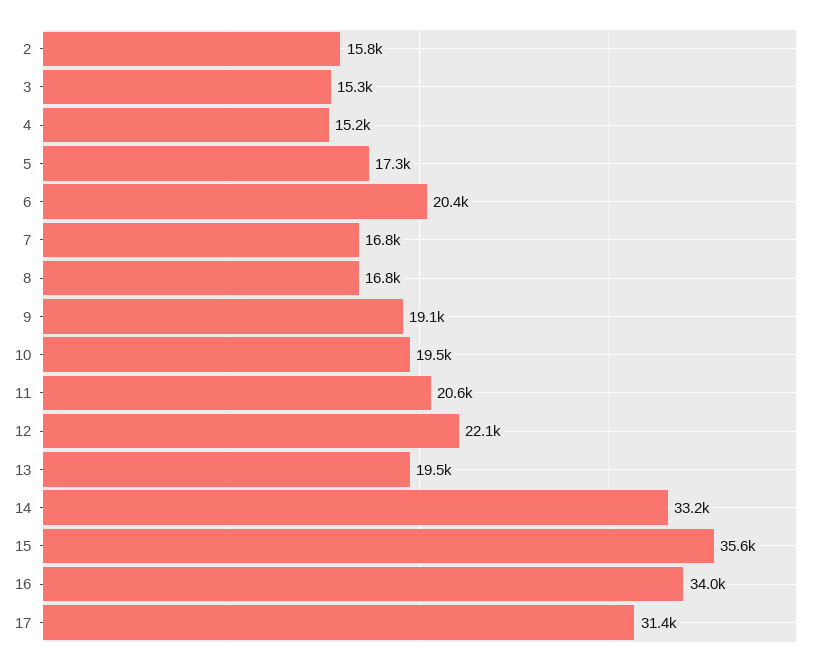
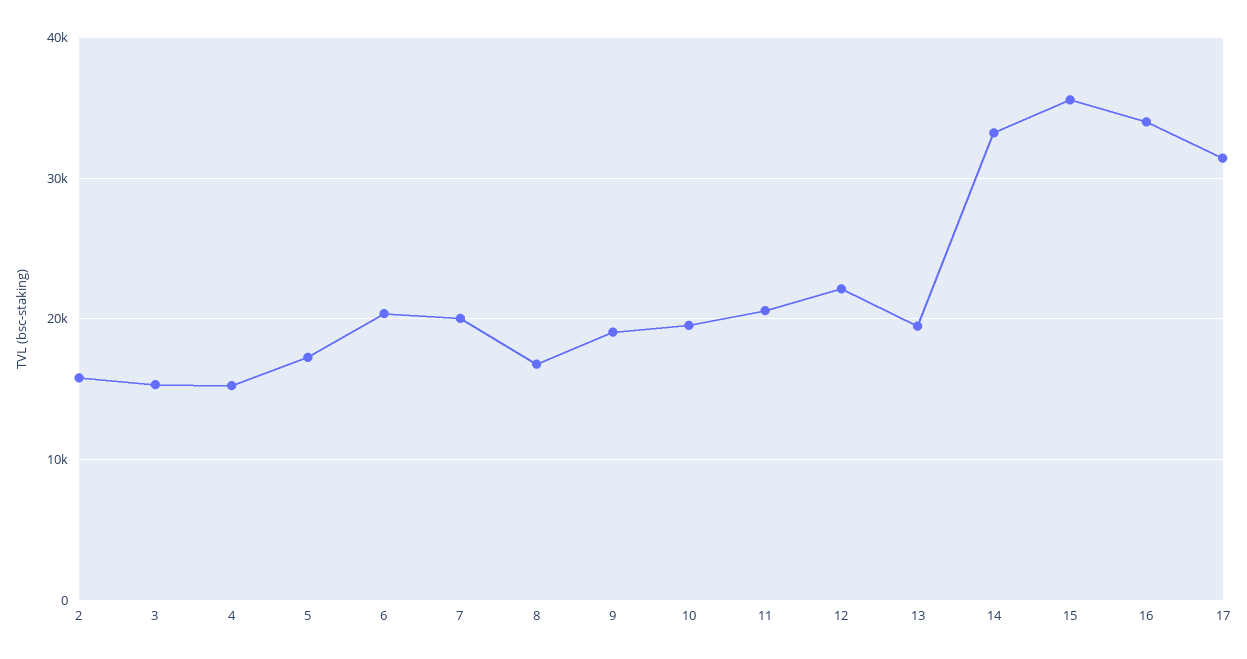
  {
    "2": 15800,
    "3": 15300,
    "4": 15200,
    "5": 17300,
    "6": 20400,
-   "7": 16800,
+   "7": 20000,
    "8": 16800,
    "9": 19100,
    "10": 19500,
    "11": 20600,
    "12": 22100,
    "13": 19500,
    "14": 33200,
    "15": 35600,
    "16": 34000,
    "17": 31400
  }

